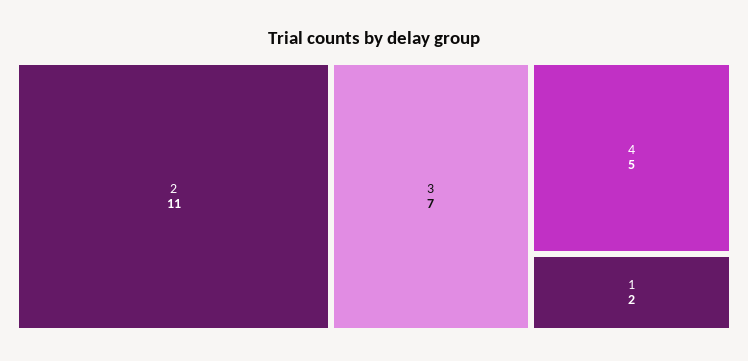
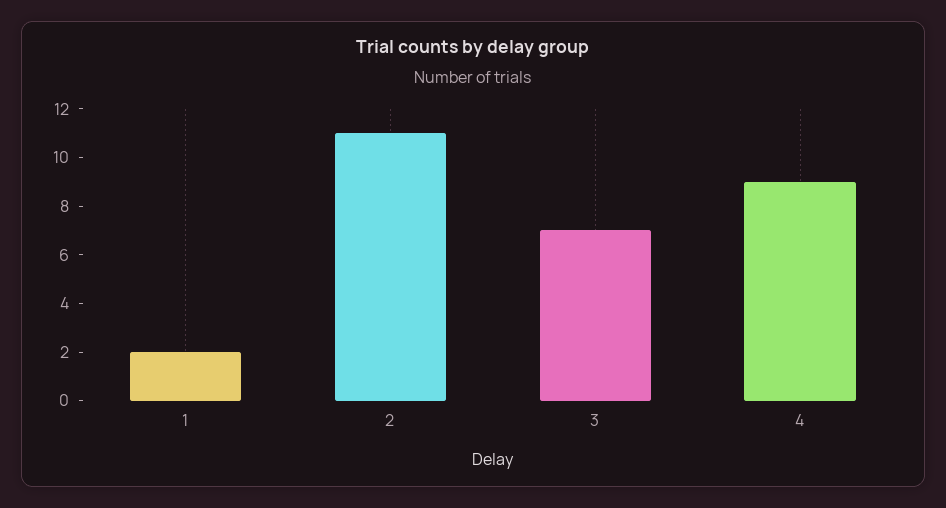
  {
    "2": 11,
    "3": 7,
-   "4": 5,
+   "4": 9,
    "1": 2
  }

